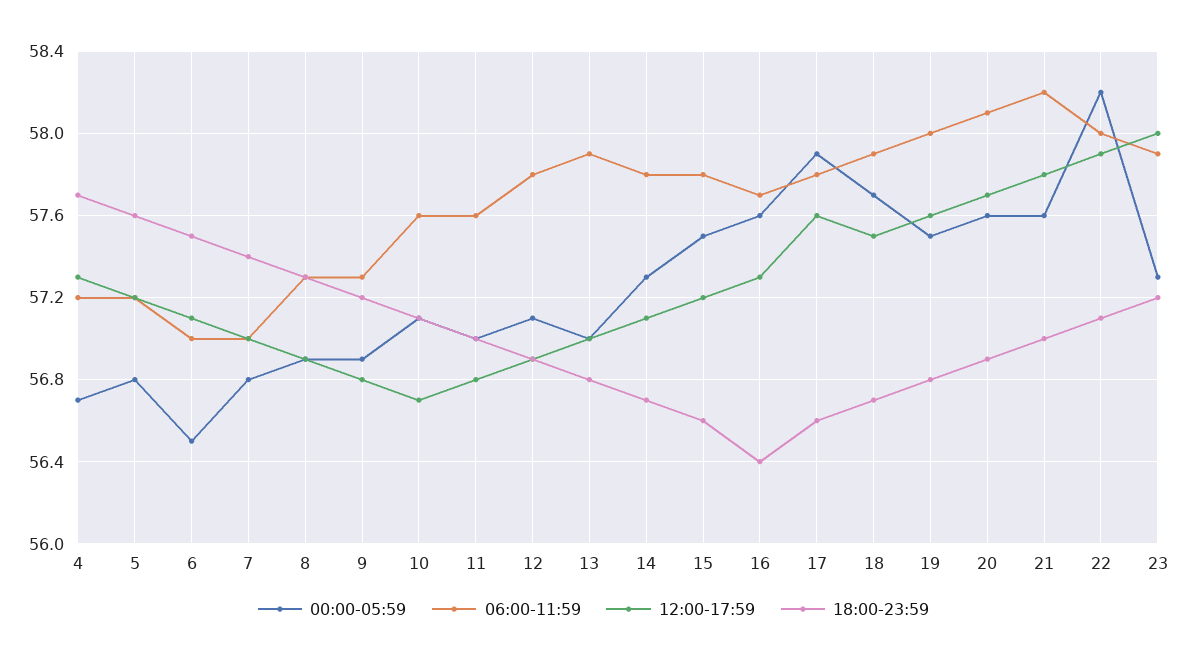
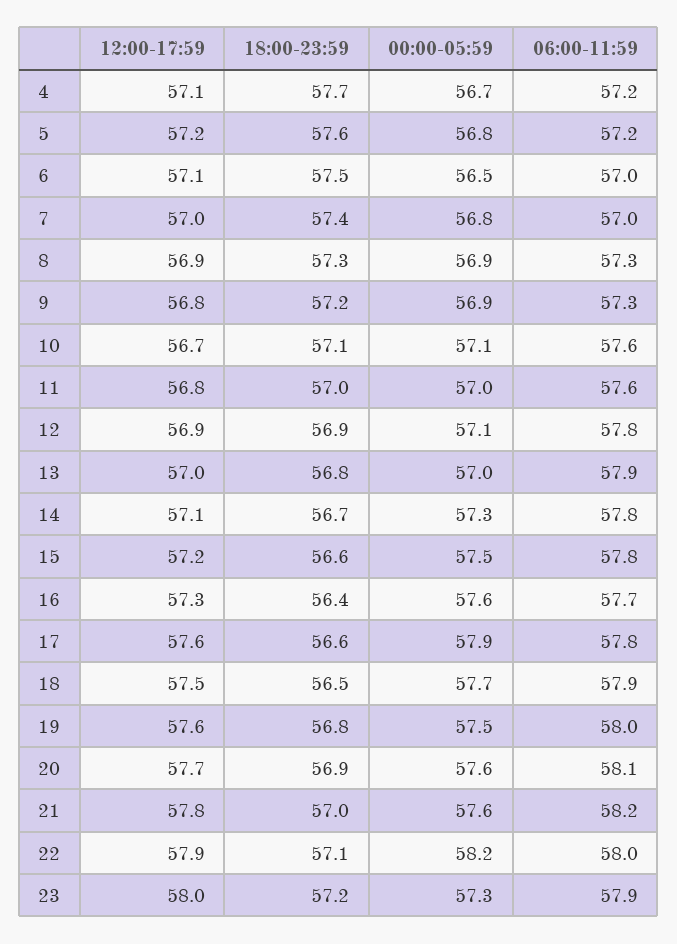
  {
    "00:00-05:59": {
      "4": 56.7,
      "5": 56.8,
      "6": 56.5,
      "7": 56.8,
      "8": 56.9,
      "9": 56.9,
      "10": 57.1,
      "11": 57,
      "12": 57.1,
      "13": 57,
      "14": 57.3,
      "15": 57.5,
      "16": 57.6,
      "17": 57.9,
      "18": 57.7,
      "19": 57.5,
      "20": 57.6,
      "21": 57.6,
      "22": 58.2,
      "23": 57.3
    },
    "06:00-11:59": {
      "4": 57.2,
      "5": 57.2,
      "6": 57,
      "7": 57,
      "8": 57.3,
      "9": 57.3,
      "10": 57.6,
      "11": 57.6,
      "12": 57.8,
      "13": 57.9,
      "14": 57.8,
      "15": 57.8,
      "16": 57.7,
      "17": 57.8,
      "18": 57.9,
      "19": 58,
      "20": 58.1,
      "21": 58.2,
      "22": 58,
      "23": 57.9
    },
    "12:00-17:59": {
-     "4": 57.3,
+     "4": 57.1,
      "5": 57.2,
      "6": 57.1,
      "7": 57,
      "8": 56.9,
      "9": 56.8,
      "10": 56.7,
      "11": 56.8,
      "12": 56.9,
      "13": 57,
      "14": 57.1,
      "15": 57.2,
      "16": 57.3,
      "17": 57.6,
      "18": 57.5,
      "19": 57.6,
      "20": 57.7,
      "21": 57.8,
      "22": 57.9,
      "23": 58
    },
    "18:00-23:59": {
      "4": 57.7,
      "5": 57.6,
      "6": 57.5,
      "7": 57.4,
      "8": 57.3,
      "9": 57.2,
      "10": 57.1,
      "11": 57,
      "12": 56.9,
      "13": 56.8,
      "14": 56.7,
      "15": 56.6,
      "16": 56.4,
      "17": 56.6,
-     "18": 56.7,
+     "18": 56.5,
      "19": 56.8,
      "20": 56.9,
      "21": 57,
      "22": 57.1,
      "23": 57.2
    }
  }

